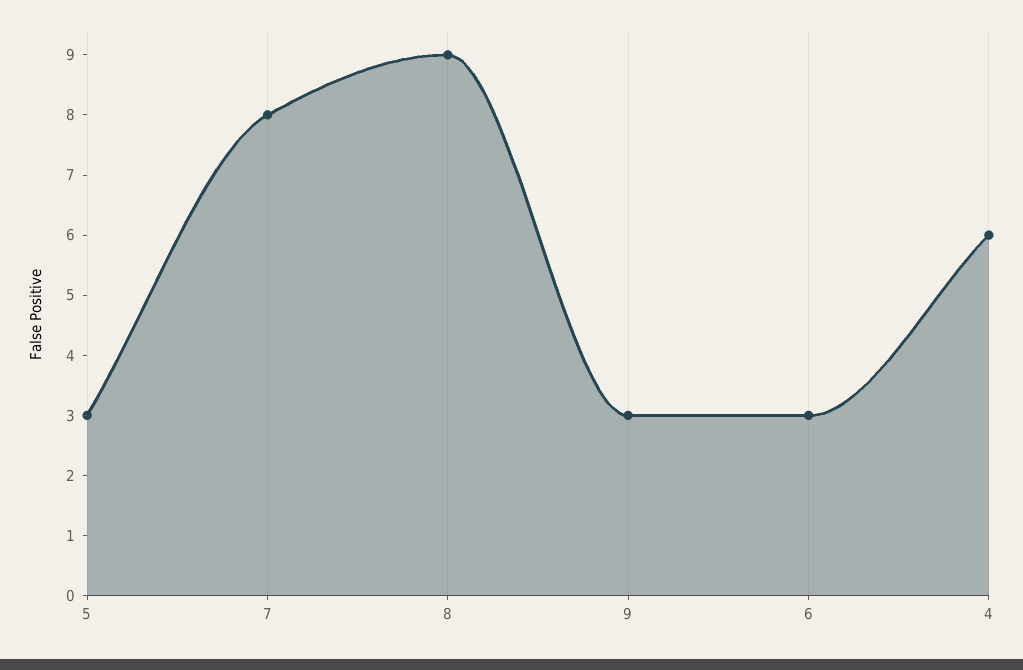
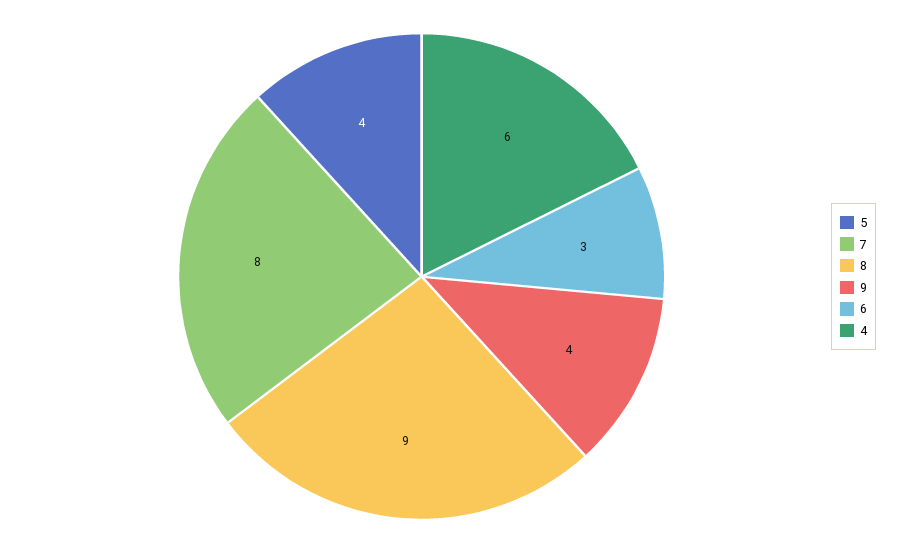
  {
-   "5": 3,
+   "5": 4,
    "7": 8,
    "8": 9,
-   "9": 3,
+   "9": 4,
    "6": 3,
    "4": 6
  }

